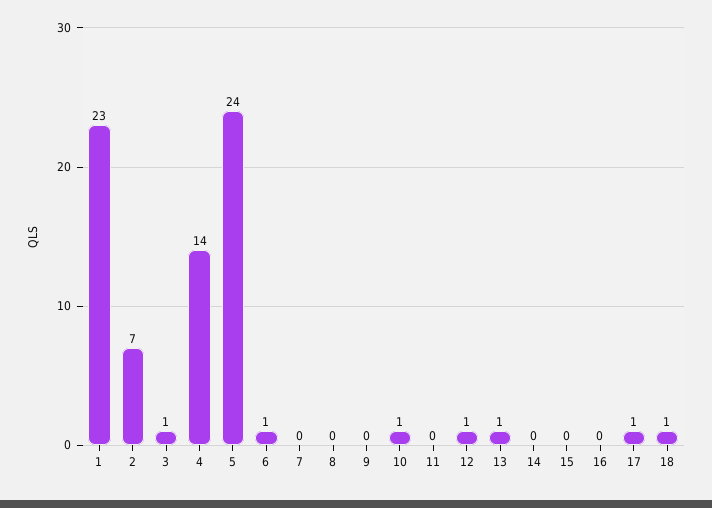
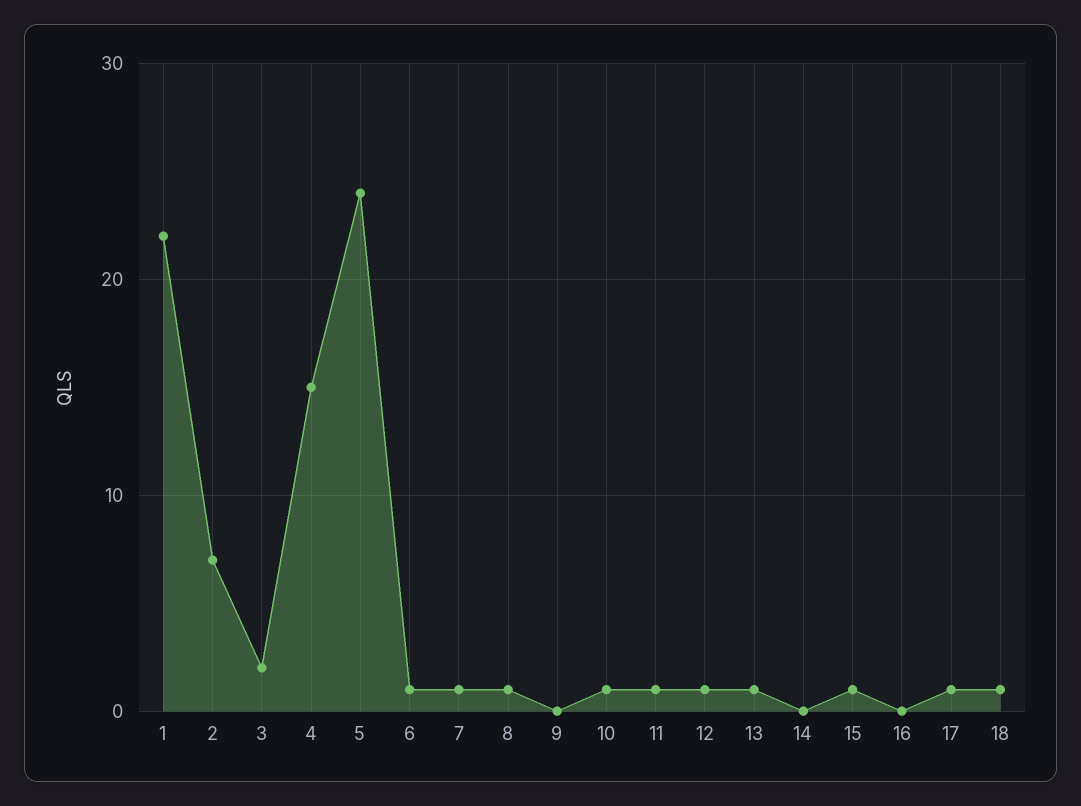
  {
-   "1": 23,
+   "1": 22,
    "2": 7,
-   "3": 1,
+   "3": 2,
-   "4": 14,
+   "4": 15,
    "5": 24,
    "6": 1,
-   "7": 0,
+   "7": 1,
-   "8": 0,
+   "8": 1,
    "9": 0,
    "10": 1,
-   "11": 0,
+   "11": 1,
    "12": 1,
    "13": 1,
    "14": 0,
-   "15": 0,
+   "15": 1,
    "16": 0,
    "17": 1,
    "18": 1
  }

